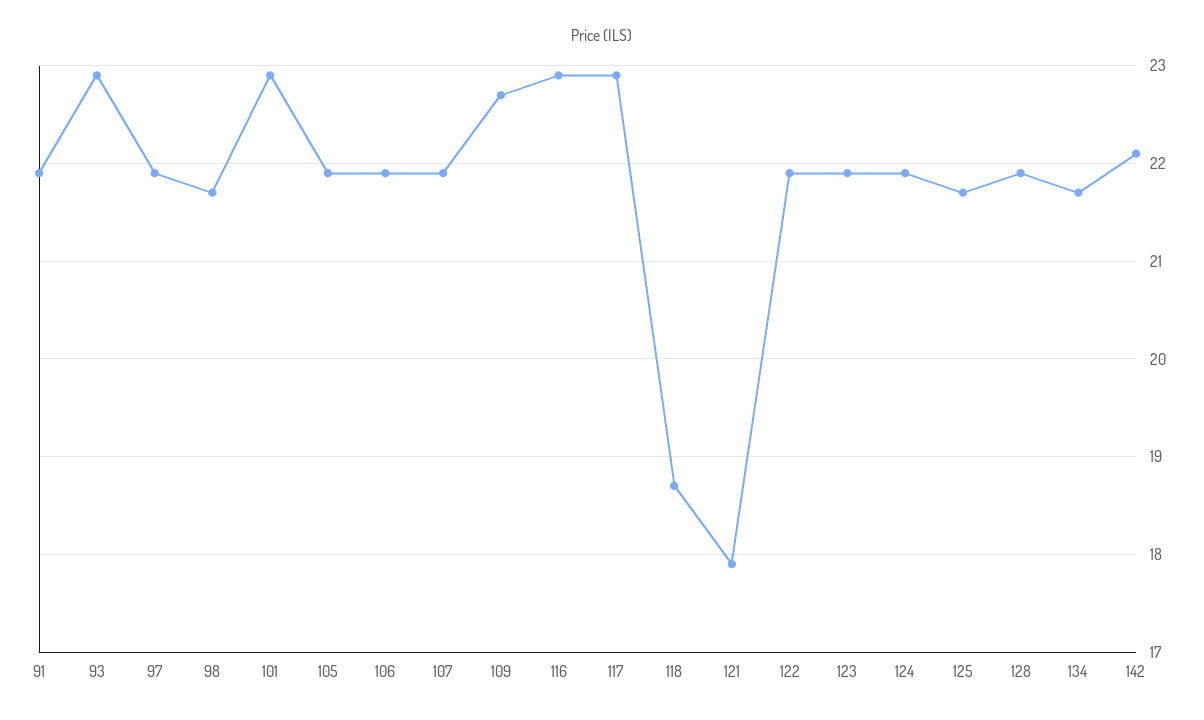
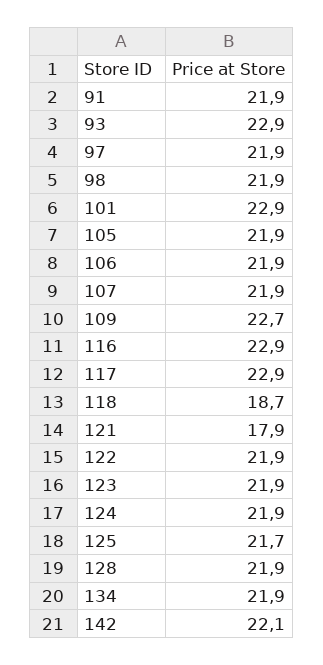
  {
    "91": 21.9,
    "93": 22.9,
    "97": 21.9,
-   "98": 21.7,
+   "98": 21.9,
    "101": 22.9,
    "105": 21.9,
    "106": 21.9,
    "107": 21.9,
    "109": 22.7,
    "116": 22.9,
    "117": 22.9,
    "118": 18.7,
    "121": 17.9,
    "122": 21.9,
    "123": 21.9,
    "124": 21.9,
    "125": 21.7,
    "128": 21.9,
-   "134": 21.7,
+   "134": 21.9,
    "142": 22.1
  }

